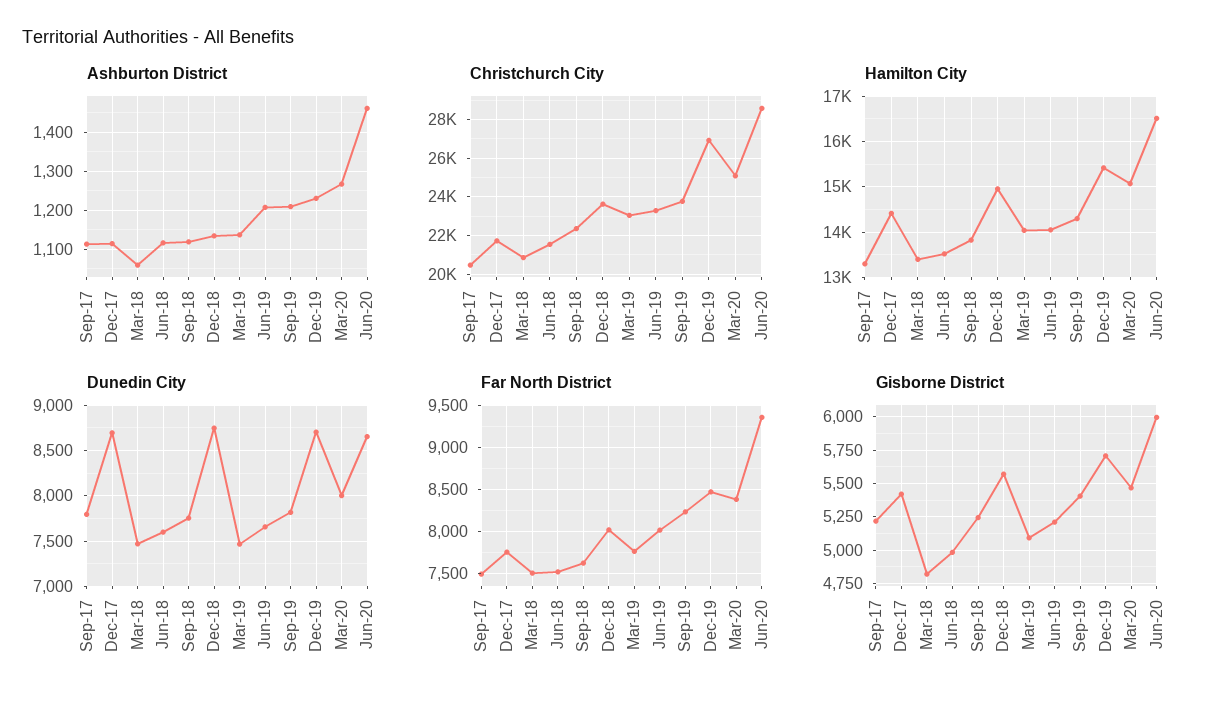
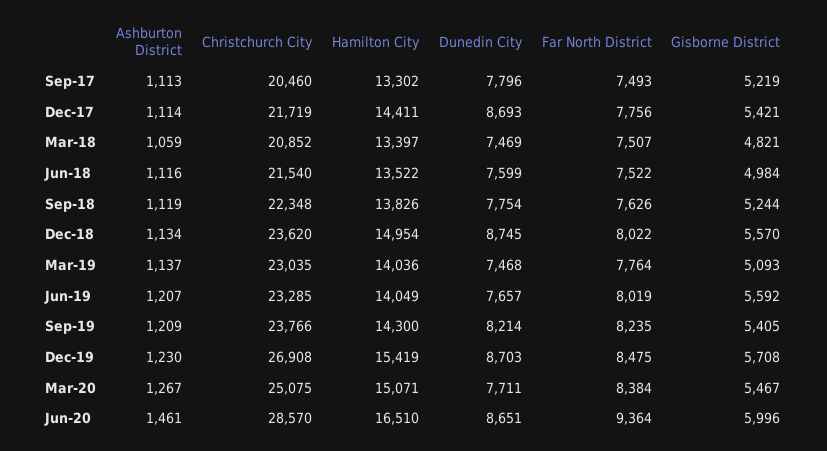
  {
    "Ashburton District": {
      "Sep-17": 1113,
      "Dec-17": 1114,
      "Mar-18": 1059,
      "Jun-18": 1116,
      "Sep-18": 1119,
      "Dec-18": 1134,
      "Mar-19": 1137,
      "Jun-19": 1207,
      "Sep-19": 1209,
      "Dec-19": 1230,
      "Mar-20": 1267,
      "Jun-20": 1461
    },
    "Christchurch City": {
      "Sep-17": 20460,
      "Dec-17": 21719,
      "Mar-18": 20852,
      "Jun-18": 21540,
      "Sep-18": 22348,
      "Dec-18": 23620,
      "Mar-19": 23035,
      "Jun-19": 23285,
      "Sep-19": 23766,
      "Dec-19": 26908,
      "Mar-20": 25075,
      "Jun-20": 28570
    },
    "Hamilton City": {
      "Sep-17": 13302,
      "Dec-17": 14411,
      "Mar-18": 13397,
      "Jun-18": 13522,
      "Sep-18": 13826,
      "Dec-18": 14954,
      "Mar-19": 14036,
      "Jun-19": 14049,
      "Sep-19": 14300,
      "Dec-19": 15419,
      "Mar-20": 15071,
      "Jun-20": 16510
    },
    "Dunedin City": {
      "Sep-17": 7796,
      "Dec-17": 8693,
      "Mar-18": 7469,
      "Jun-18": 7599,
      "Sep-18": 7754,
      "Dec-18": 8745,
      "Mar-19": 7468,
      "Jun-19": 7657,
-     "Sep-19": 7800,
+     "Sep-19": 8214,
      "Dec-19": 8703,
-     "Mar-20": 8000,
+     "Mar-20": 7711,
      "Jun-20": 8651
    },
    "Far North District": {
      "Sep-17": 7493,
      "Dec-17": 7756,
      "Mar-18": 7507,
      "Jun-18": 7522,
      "Sep-18": 7626,
      "Dec-18": 8022,
      "Mar-19": 7764,
      "Jun-19": 8019,
      "Sep-19": 8235,
      "Dec-19": 8475,
      "Mar-20": 8384,
      "Jun-20": 9364
    },
    "Gisborne District": {
      "Sep-17": 5219,
      "Dec-17": 5421,
      "Mar-18": 4821,
      "Jun-18": 4984,
      "Sep-18": 5244,
      "Dec-18": 5570,
      "Mar-19": 5093,
-     "Jun-19": 5200,
+     "Jun-19": 5592,
      "Sep-19": 5405,
      "Dec-19": 5708,
      "Mar-20": 5467,
      "Jun-20": 5996
    }
  }

